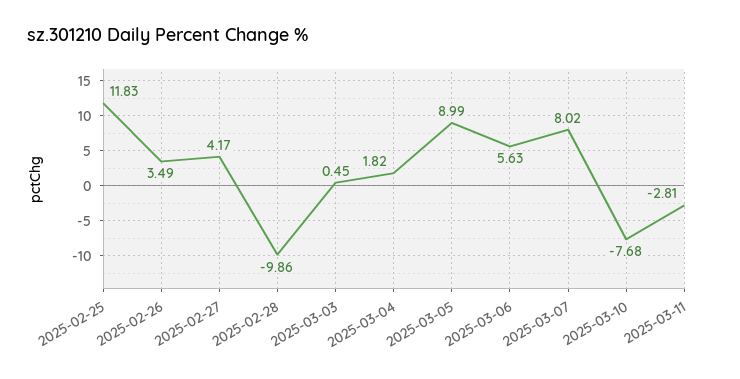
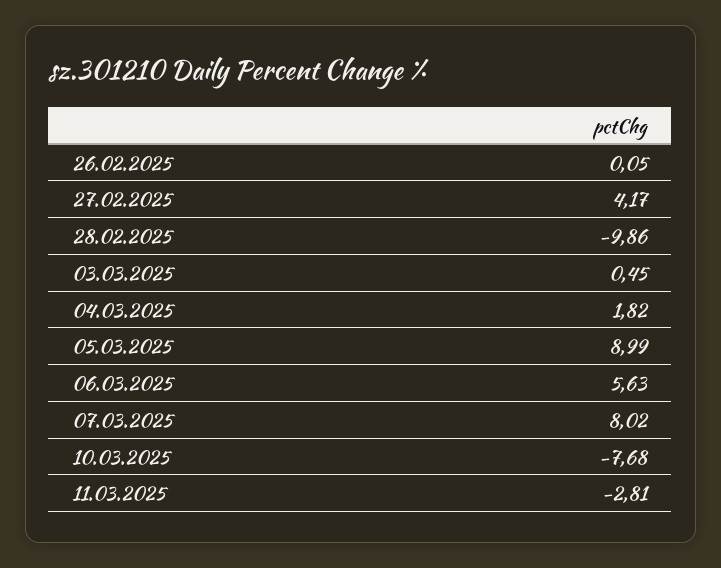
  {
-   "2025-02-25": 11.83,
-   "2025-02-26": 3.49,
+   "2025-02-26": 0.05,
    "2025-02-27": 4.17,
    "2025-02-28": -9.86,
    "2025-03-03": 0.45,
    "2025-03-04": 1.82,
    "2025-03-05": 8.99,
    "2025-03-06": 5.63,
    "2025-03-07": 8.02,
    "2025-03-10": -7.68,
    "2025-03-11": -2.81
  }

